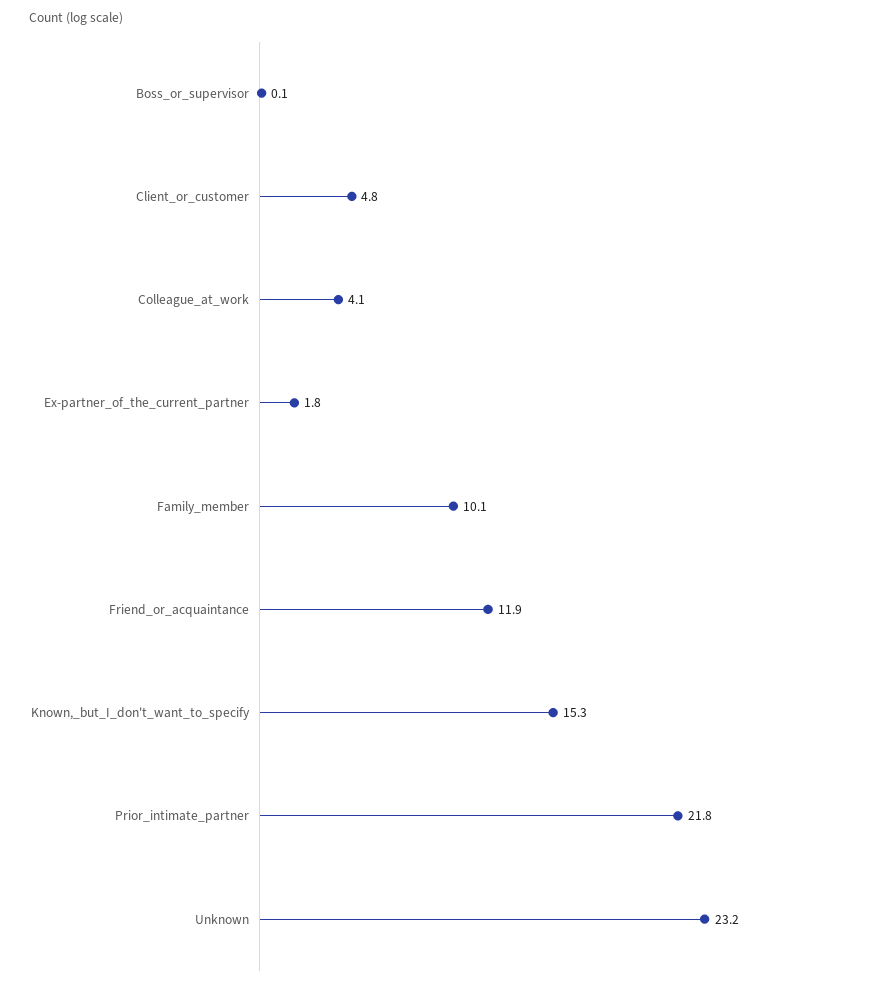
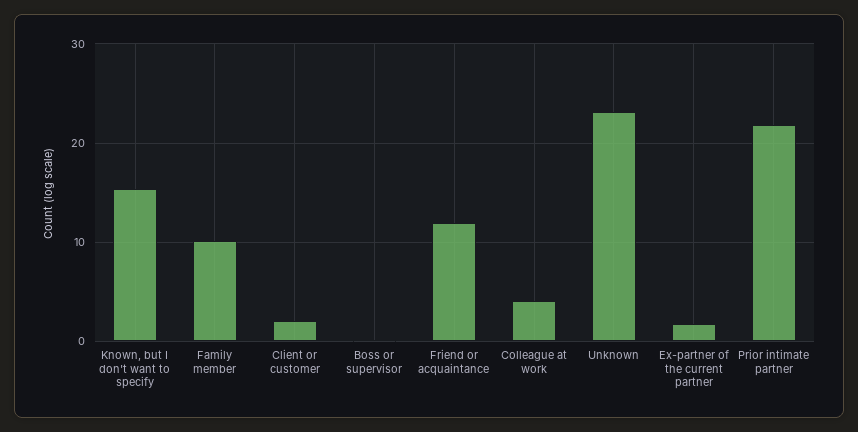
  {
    "Boss_or_supervisor": 0.1,
-   "Client_or_customer": 4.8,
+   "Client_or_customer": 2,
    "Colleague_at_work": 4.1,
    "Ex-partner_of_the_current_partner": 1.8,
    "Family_member": 10.1,
    "Friend_or_acquaintance": 11.9,
    "Known,_but_I_don't_want_to_specify": 15.3,
    "Prior_intimate_partner": 21.8,
    "Unknown": 23.2
  }

